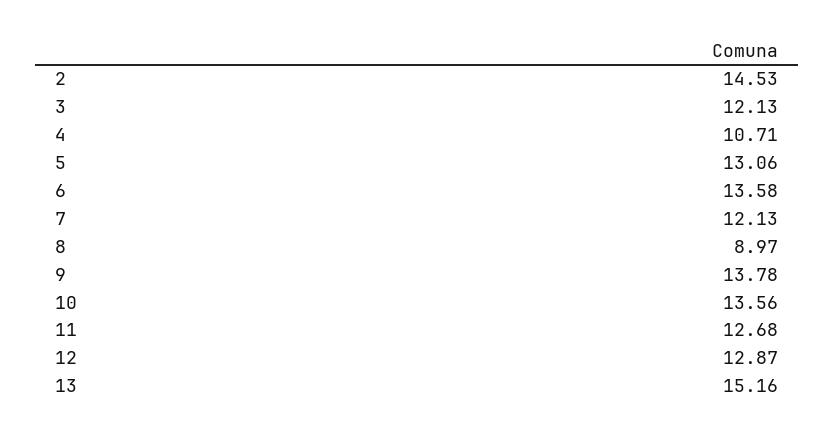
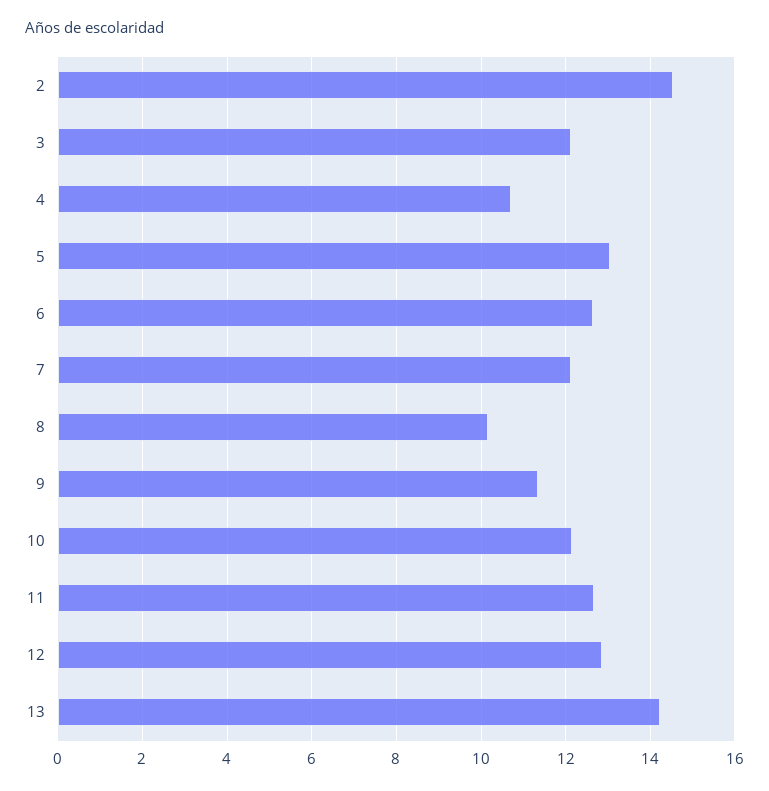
  {
    "2": 14.53,
    "3": 12.13,
    "4": 10.71,
    "5": 13.06,
-   "6": 13.58,
+   "6": 12.6,
    "7": 12.13,
-   "8": 8.97,
+   "8": 10.2,
-   "9": 13.78,
+   "9": 11.4,
-   "10": 13.56,
+   "10": 12.2,
    "11": 12.68,
    "12": 12.87,
-   "13": 15.16
+   "13": 14.2
  }

